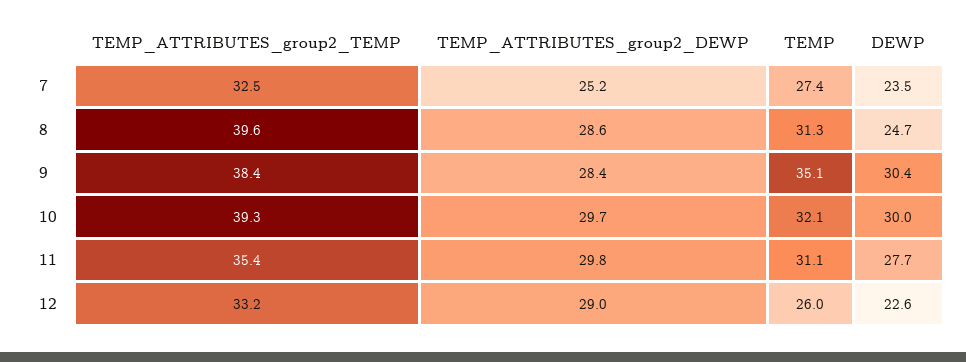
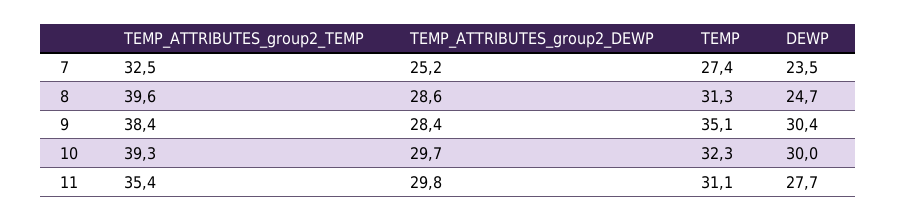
  {
    "TEMP_ATTRIBUTES_group2_TEMP": {
      "7": 32.5,
      "8": 39.6,
      "9": 38.4,
      "10": 39.3,
-     "11": 35.4,
+     "11": 35.4
-     "12": 33.2
    },
    "TEMP_ATTRIBUTES_group2_DEWP": {
      "7": 25.2,
      "8": 28.6,
      "9": 28.4,
      "10": 29.7,
-     "11": 29.8,
+     "11": 29.8
-     "12": 29
    },
    "TEMP": {
      "7": 27.4,
      "8": 31.3,
      "9": 35.1,
-     "10": 32.1,
+     "10": 32.3,
-     "11": 31.1,
+     "11": 31.1
-     "12": 26
    },
    "DEWP": {
      "7": 23.5,
      "8": 24.7,
      "9": 30.4,
      "10": 30,
-     "11": 27.7,
+     "11": 27.7
-     "12": 22.6
    }
  }

